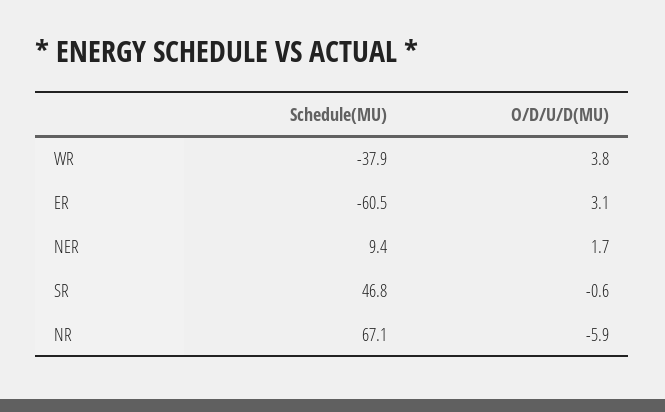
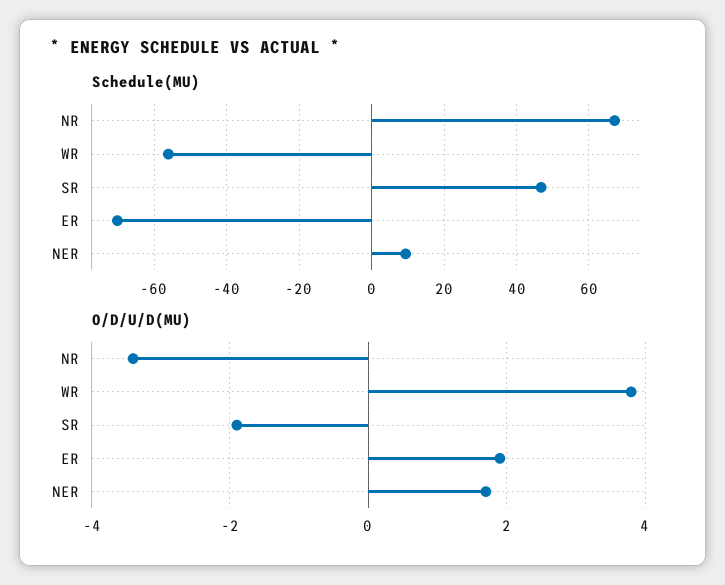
  {
    "Schedule(MU)": {
-     "WR": -37.9,
+     "WR": -56,
-     "ER": -60.5,
+     "ER": -70,
      "NER": 9.4,
      "SR": 46.8,
      "NR": 67.1
    },
    "O/D/U/D(MU)": {
      "WR": 3.8,
-     "ER": 3.1,
+     "ER": 2,
      "NER": 1.7,
-     "SR": -0.6,
+     "SR": -2,
-     "NR": -5.9
+     "NR": -3.5
    }
  }

